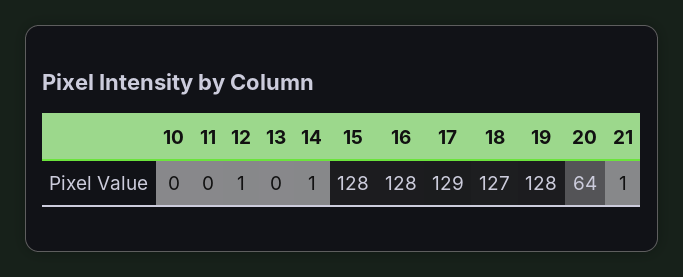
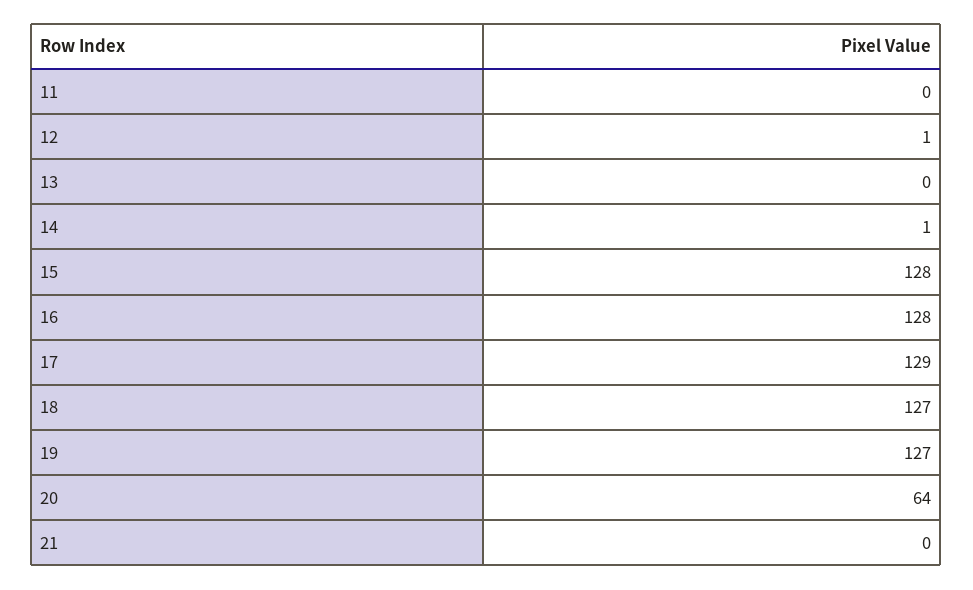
  {
-   "10": 0,
    "11": 0,
    "12": 1,
    "13": 0,
    "14": 1,
    "15": 128,
    "16": 128,
    "17": 129,
    "18": 127,
-   "19": 128,
+   "19": 127,
    "20": 64,
-   "21": 1
+   "21": 0
  }

